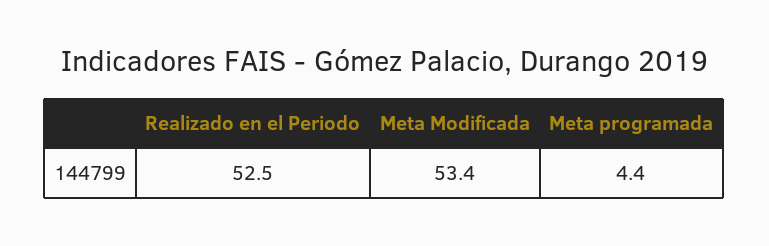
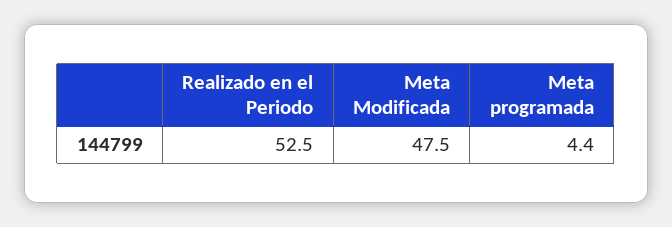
  {
    "Realizado en el Periodo": 52.5,
-   "Meta Modificada": 53.4,
+   "Meta Modificada": 47.5,
    "Meta programada": 4.4
  }

